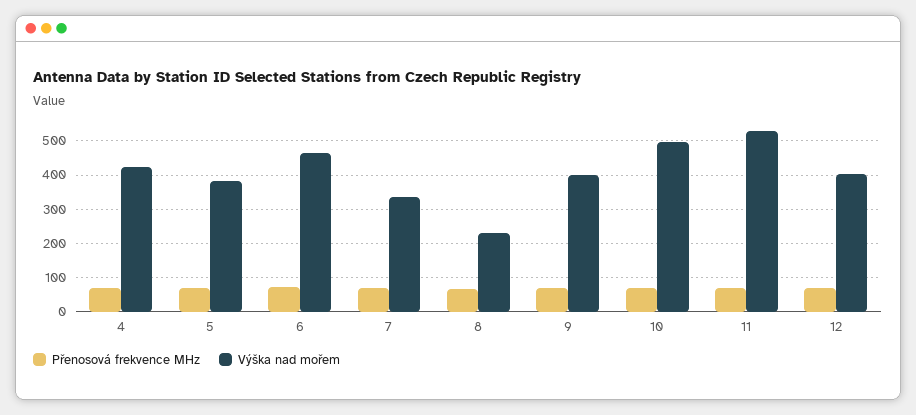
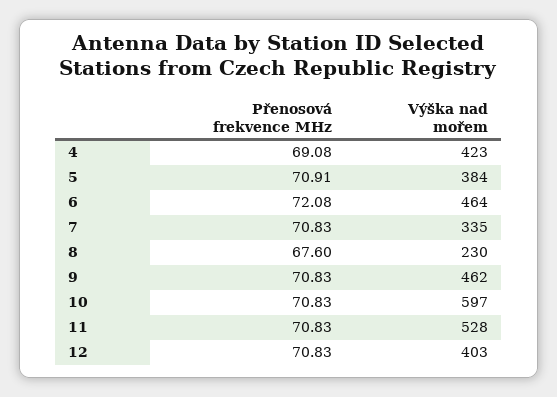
  {
    "Přenosová frekvence MHz": {
      "4": 69.08,
      "5": 70.91,
      "6": 72.08,
      "7": 70.83,
      "8": 67.6,
      "9": 70.83,
      "10": 70.83,
      "11": 70.83,
      "12": 70.83
    },
    "Výška nad mořem": {
      "4": 423,
      "5": 384,
      "6": 464,
      "7": 335,
      "8": 230,
-     "9": 400,
+     "9": 462,
-     "10": 500,
+     "10": 597,
      "11": 528,
      "12": 403
    }
  }

